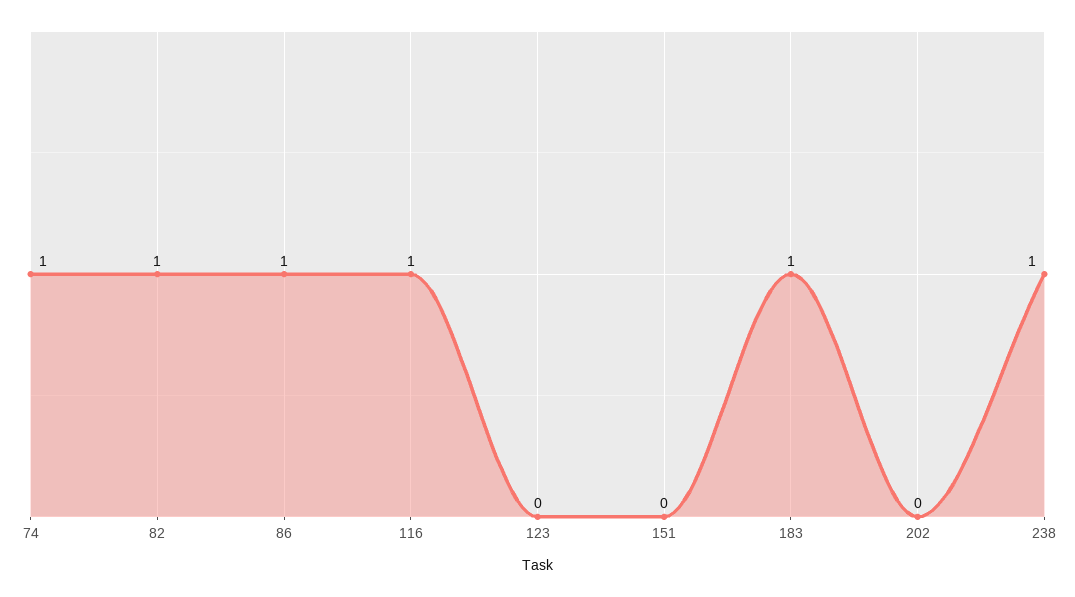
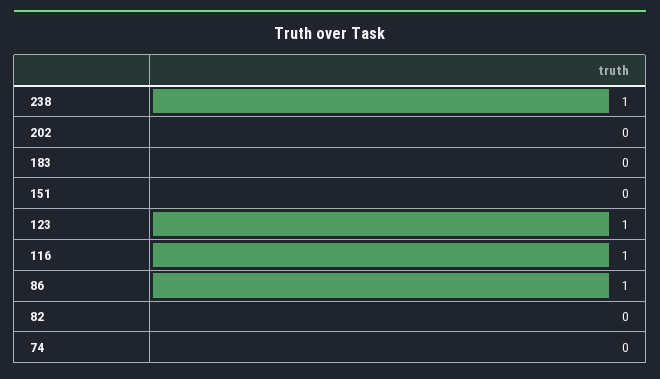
  {
-   "74": 1,
+   "74": 0,
-   "82": 1,
+   "82": 0,
    "86": 1,
    "116": 1,
-   "123": 0,
+   "123": 1,
    "151": 0,
-   "183": 1,
+   "183": 0,
    "202": 0,
    "238": 1
  }

